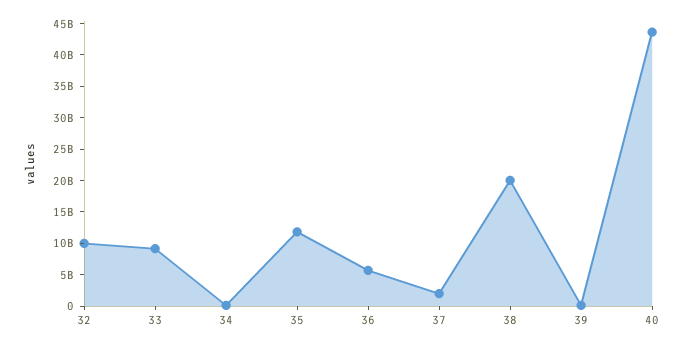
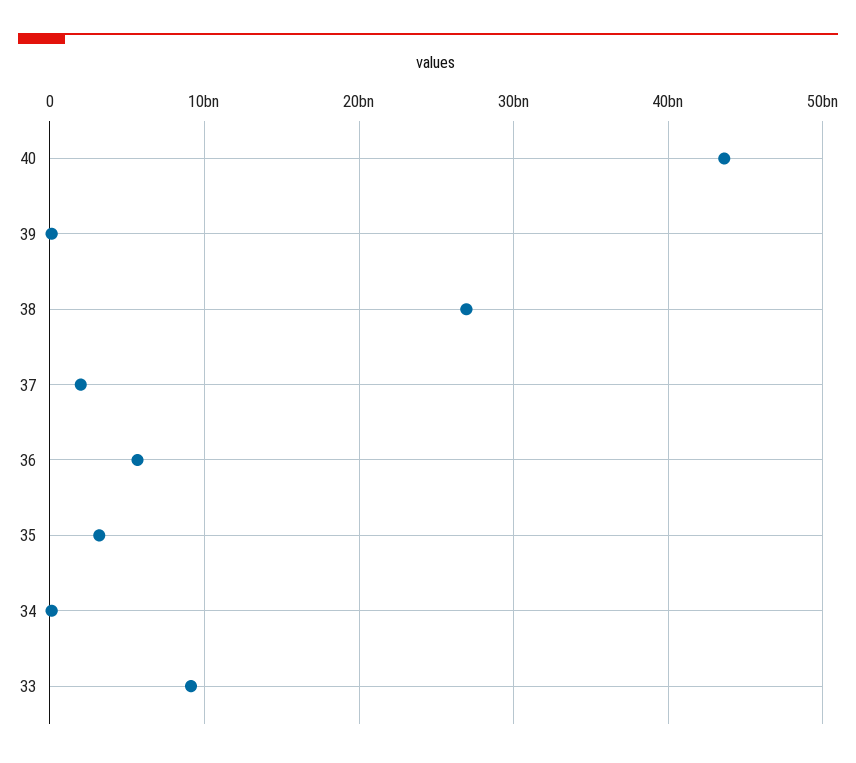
  {
-   "32": 10000000000,
    "33": 9000000000,
    "34": 0,
-   "35": 12500000000,
+   "35": 3000000000,
    "36": 6000000000,
    "37": 2000000000,
-   "38": 20000000000,
+   "38": 27000000000,
    "39": 0,
    "40": 44000000000
  }

